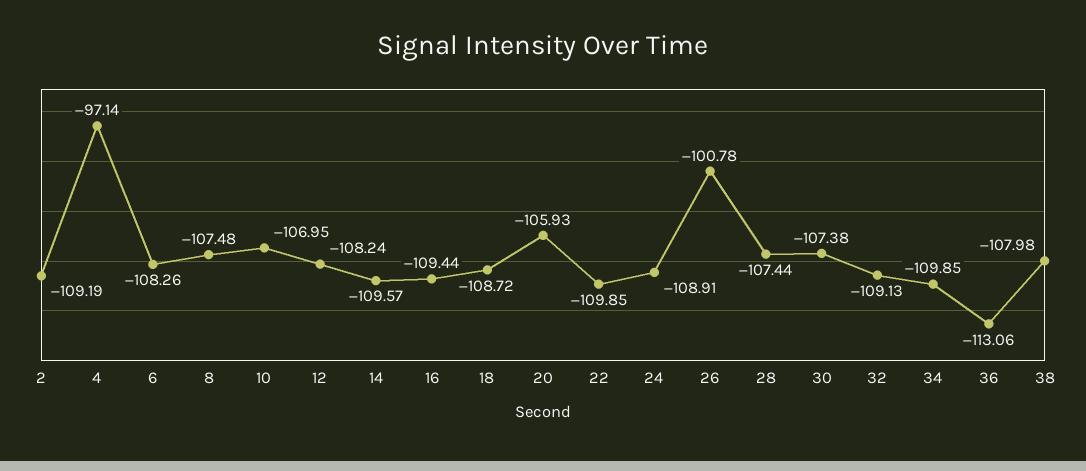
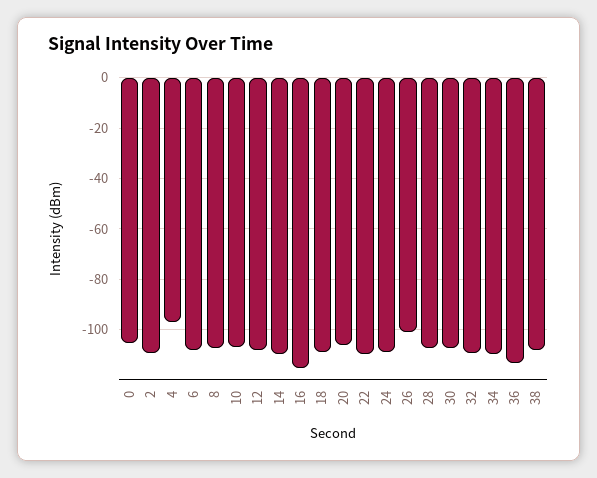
  {
    "2": -109.19,
    "4": -97.14,
    "6": -108.26,
    "8": -107.48,
    "10": -106.95,
    "12": -108.24,
    "14": -109.57,
-   "16": -109.44,
+   "16": -115,
    "18": -108.72,
    "20": -105.93,
    "22": -109.85,
    "24": -108.91,
    "26": -100.78,
    "28": -107.44,
    "30": -107.38,
    "32": -109.13,
    "34": -109.85,
    "36": -113.06,
-   "38": -107.98
+   "38": -107.98,
+   "0": -105
  }

